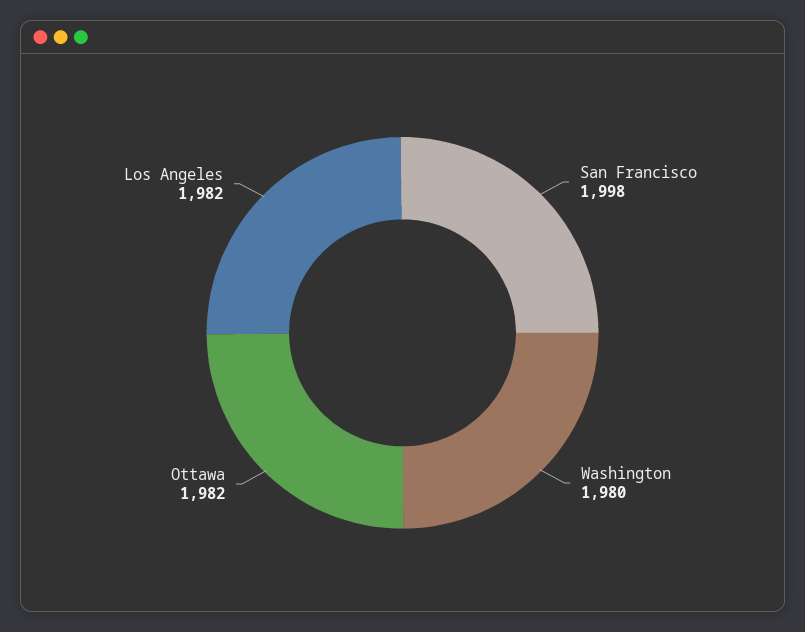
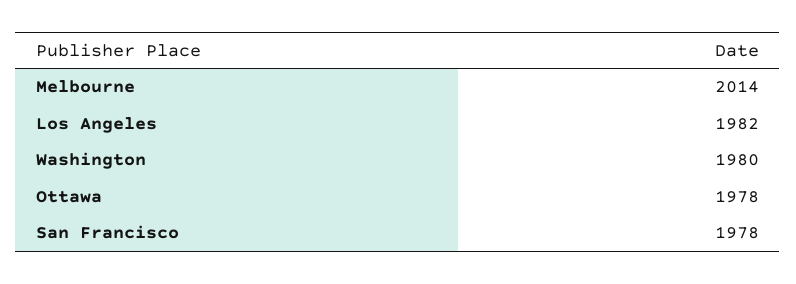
  {
-   "San Francisco": 1998,
+   "San Francisco": 1978,
    "Washington": 1980,
-   "Ottawa": 1982,
+   "Ottawa": 1978,
-   "Los Angeles": 1982
+   "Los Angeles": 1982,
+   "Melbourne": 2014
  }

